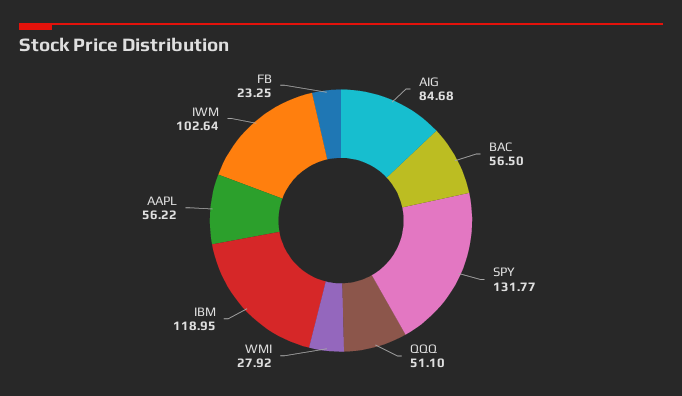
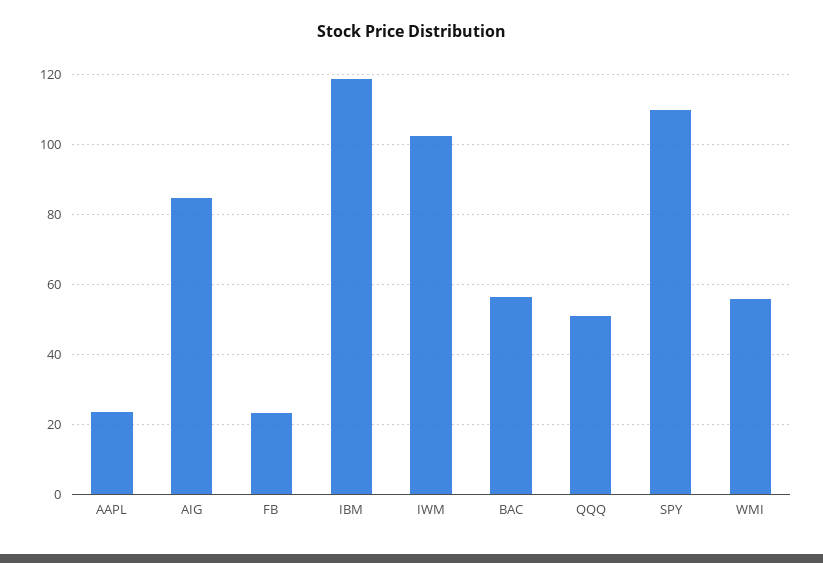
  {
    "AIG": 84.68,
    "BAC": 56.5,
-   "SPY": 131.77,
+   "SPY": 110,
    "QQQ": 51.1,
-   "WMI": 27.92,
+   "WMI": 56,
    "IBM": 118.95,
-   "AAPL": 56.22,
+   "AAPL": 24,
    "IWM": 102.64,
    "FB": 23.25
  }

